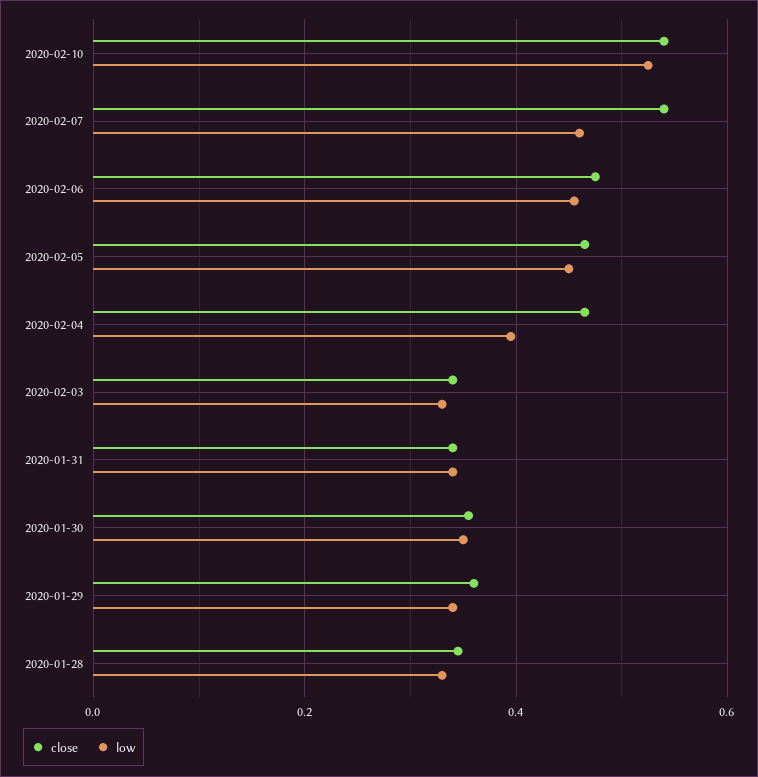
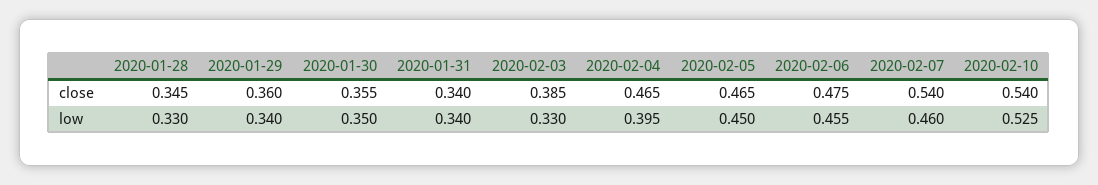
  {
    "close": {
      "2020-02-10": 0.54,
      "2020-02-07": 0.54,
      "2020-02-06": 0.475,
      "2020-02-05": 0.465,
      "2020-02-04": 0.465,
-     "2020-02-03": 0.34,
+     "2020-02-03": 0.385,
      "2020-01-31": 0.34,
      "2020-01-30": 0.355,
      "2020-01-29": 0.36,
      "2020-01-28": 0.345
    },
    "low": {
      "2020-02-10": 0.525,
      "2020-02-07": 0.46,
      "2020-02-06": 0.455,
      "2020-02-05": 0.45,
      "2020-02-04": 0.395,
      "2020-02-03": 0.33,
      "2020-01-31": 0.34,
      "2020-01-30": 0.35,
      "2020-01-29": 0.34,
      "2020-01-28": 0.33
    }
  }

